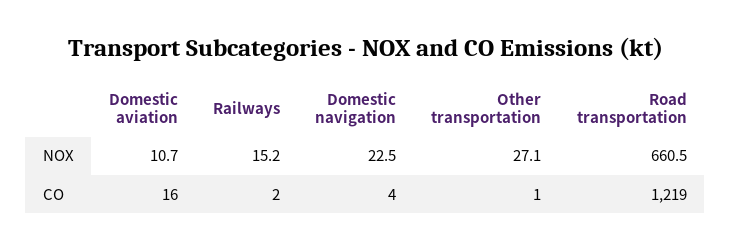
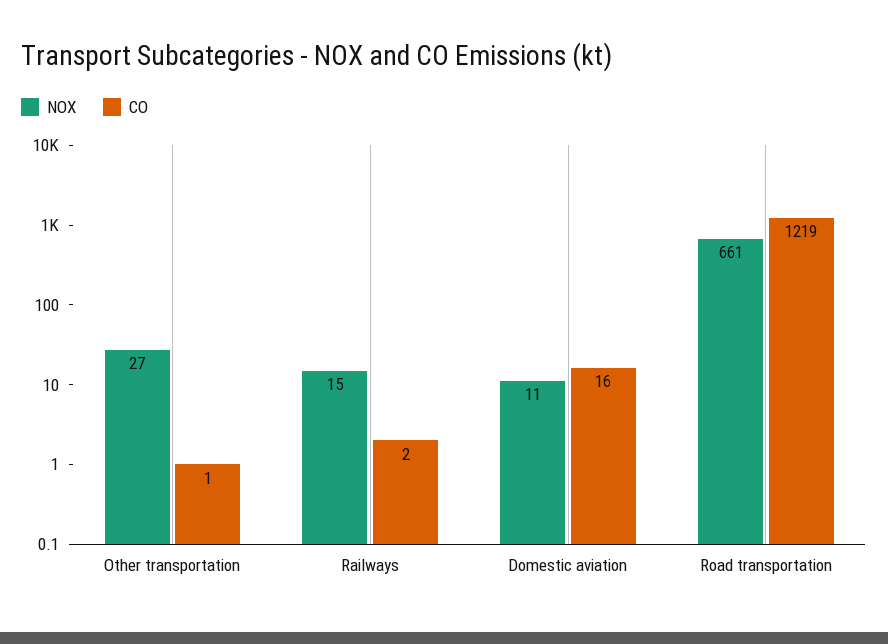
  {
    "NOX": {
      "Domestic aviation": 10.7,
      "Railways": 15.2,
-     "Domestic navigation": 22.5,
      "Other transportation": 27.1,
      "Road transportation": 660.5
    },
    "CO": {
      "Domestic aviation": 16,
      "Railways": 2,
-     "Domestic navigation": 4,
      "Other transportation": 1,
      "Road transportation": 1219
    }
  }

